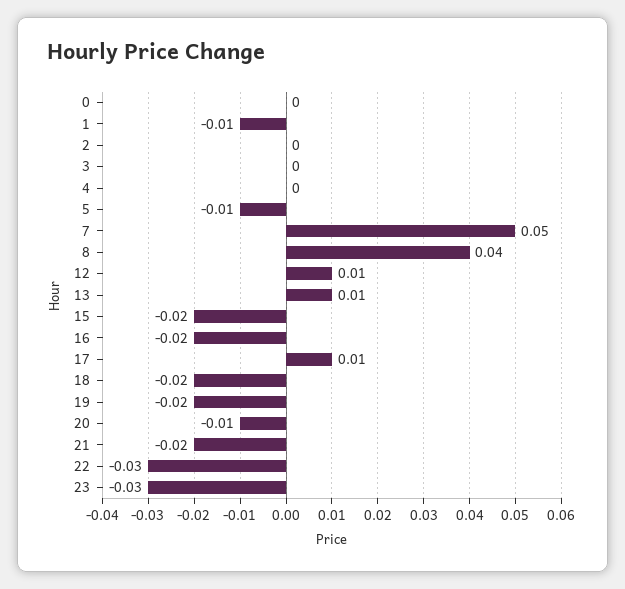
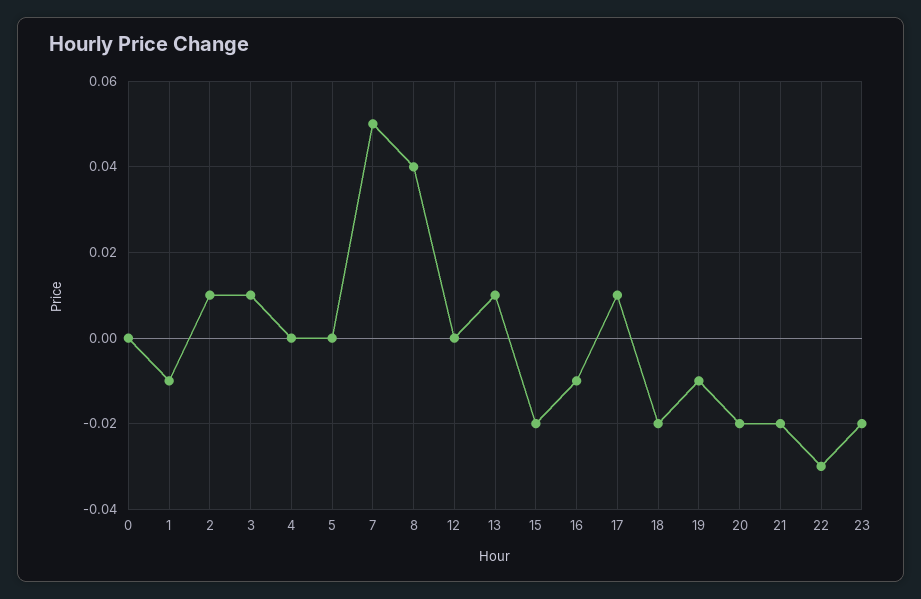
  {
    "0": 0,
    "1": -0.01,
-   "2": 0,
+   "2": 0.01,
-   "3": 0,
+   "3": 0.01,
    "4": 0,
-   "5": -0.01,
+   "5": 0,
    "7": 0.05,
    "8": 0.04,
-   "12": 0.01,
+   "12": 0,
    "13": 0.01,
    "15": -0.02,
-   "16": -0.02,
+   "16": -0.01,
    "17": 0.01,
    "18": -0.02,
-   "19": -0.02,
+   "19": -0.01,
-   "20": -0.01,
+   "20": -0.02,
    "21": -0.02,
    "22": -0.03,
-   "23": -0.03
+   "23": -0.02
  }

